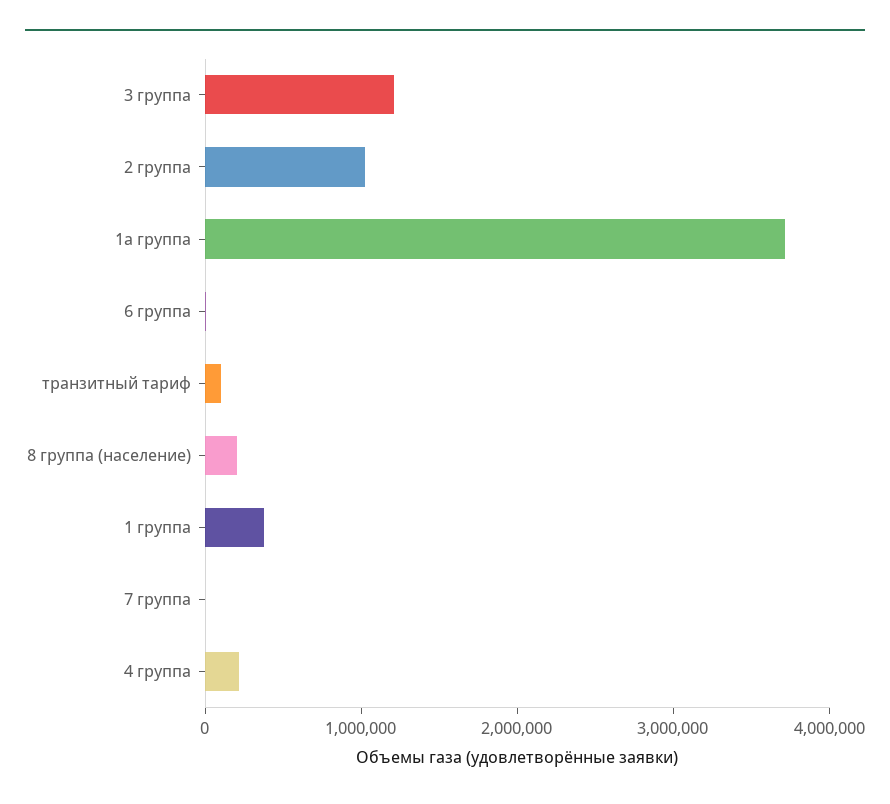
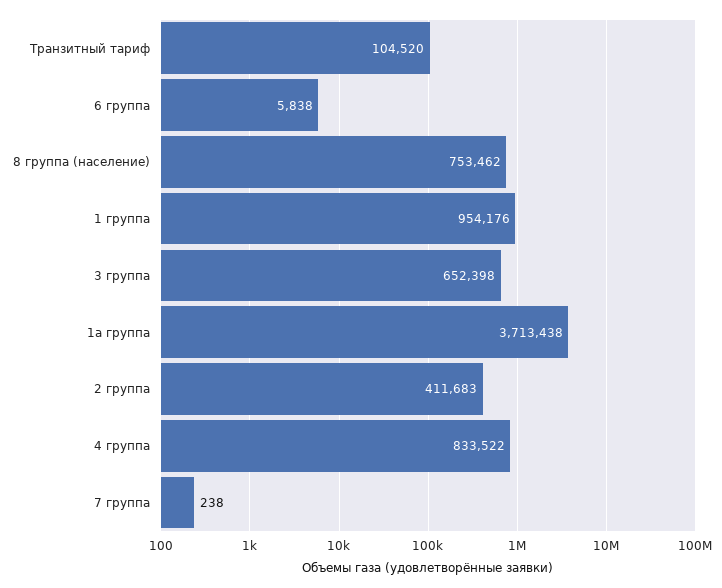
  {
-   "3 группа": 1200000,
+   "3 группа": 652398,
-   "2 группа": 1000000,
+   "2 группа": 411683,
    "1а группа": 3713438,
    "6 группа": 5838,
    "транзитный тариф": 104520,
-   "8 группа (население)": 200000,
+   "8 группа (население)": 753462,
-   "1 группа": 400000,
+   "1 группа": 954176,
    "7 группа": 238,
-   "4 группа": 200000
+   "4 группа": 833522
  }

